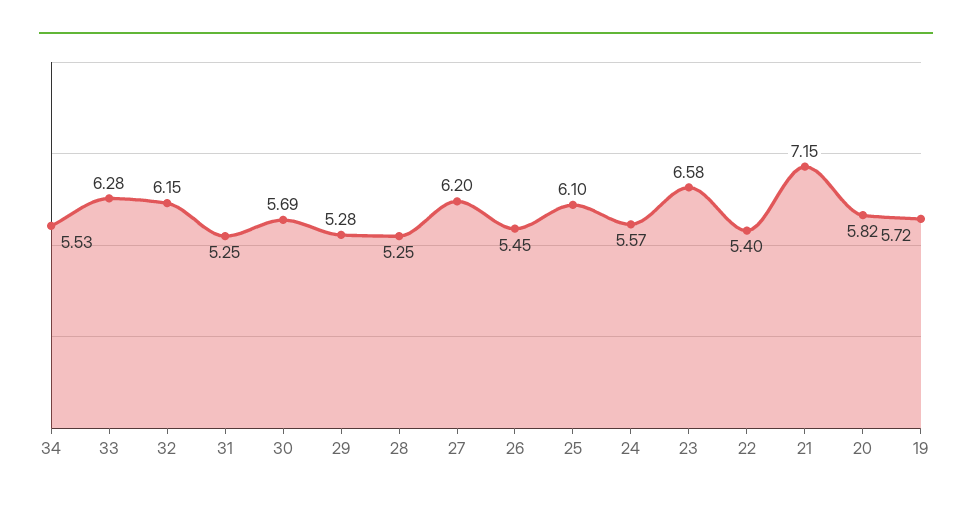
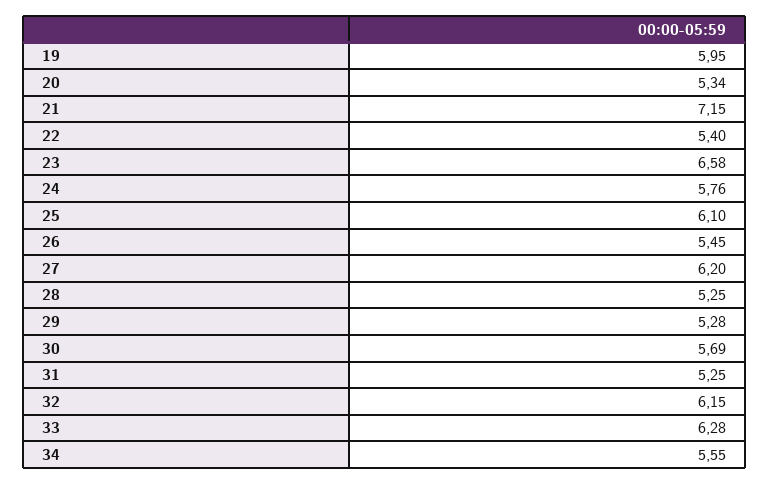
  {
-   "34": 5.53,
+   "34": 5.55,
    "33": 6.28,
    "32": 6.15,
    "31": 5.25,
    "30": 5.69,
    "29": 5.28,
    "28": 5.25,
    "27": 6.2,
    "26": 5.45,
    "25": 6.1,
-   "24": 5.57,
+   "24": 5.76,
    "23": 6.58,
    "22": 5.4,
    "21": 7.15,
-   "20": 5.82,
+   "20": 5.34,
-   "19": 5.72
+   "19": 5.95
  }

